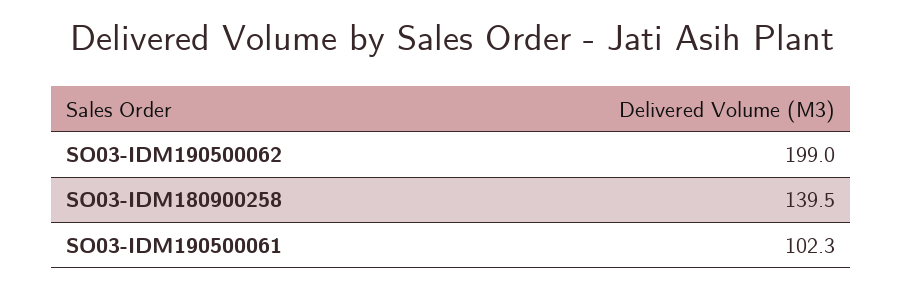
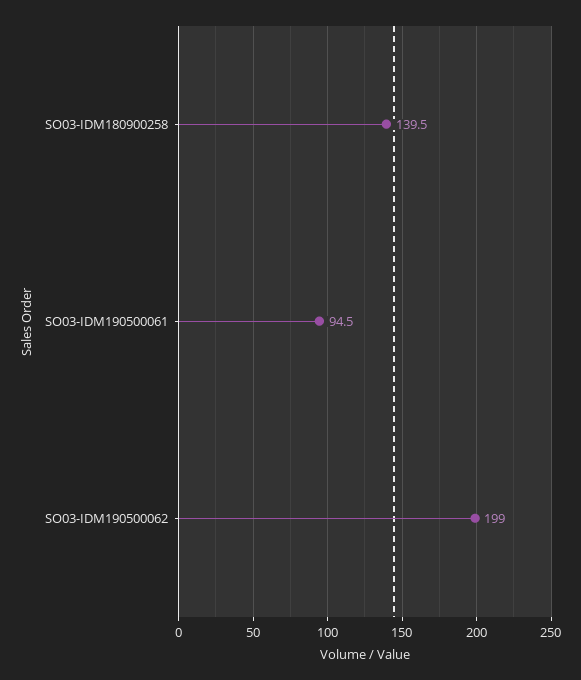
  {
    "SO03-IDM190500062": 199,
    "SO03-IDM180900258": 139.5,
-   "SO03-IDM190500061": 102.3
+   "SO03-IDM190500061": 94.5
  }

